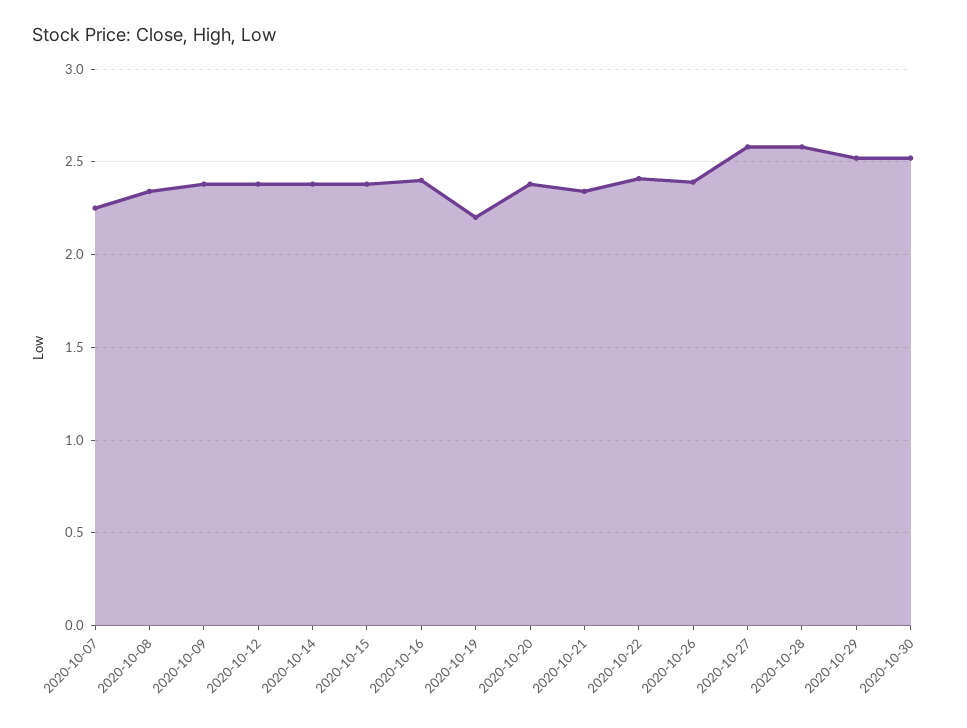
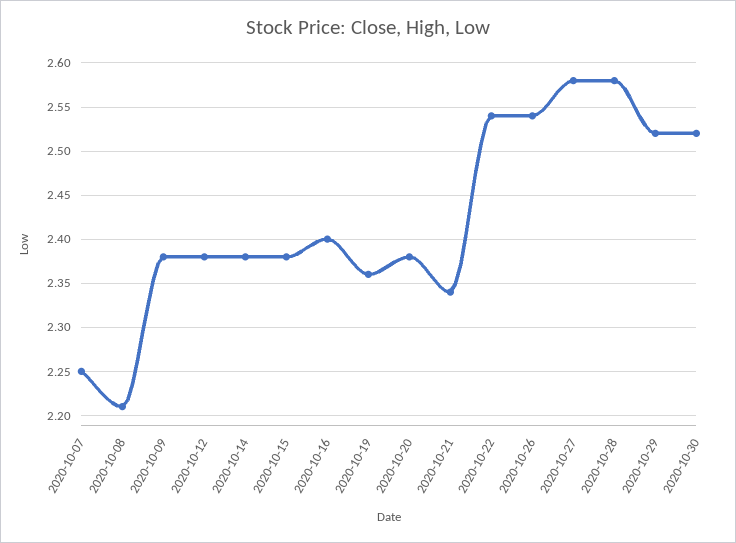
  {
    "2020-10-07": 2.25,
-   "2020-10-08": 2.35,
+   "2020-10-08": 2.21,
    "2020-10-09": 2.38,
    "2020-10-12": 2.38,
    "2020-10-14": 2.38,
    "2020-10-15": 2.38,
    "2020-10-16": 2.4,
-   "2020-10-19": 2.2,
+   "2020-10-19": 2.36,
    "2020-10-20": 2.38,
    "2020-10-21": 2.34,
-   "2020-10-22": 2.4,
+   "2020-10-22": 2.54,
-   "2020-10-26": 2.4,
+   "2020-10-26": 2.54,
    "2020-10-27": 2.58,
    "2020-10-28": 2.58,
    "2020-10-29": 2.52,
    "2020-10-30": 2.52
  }

